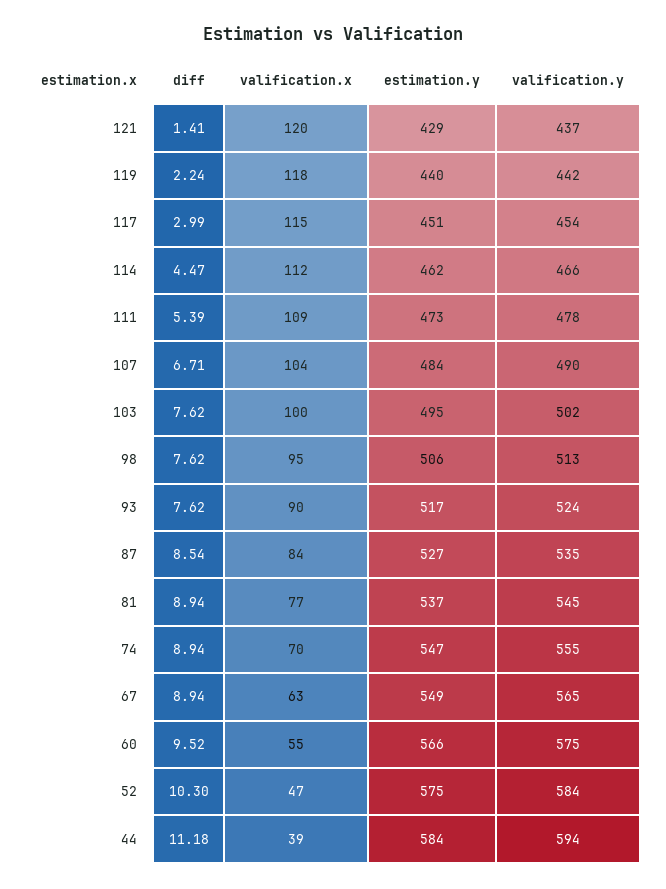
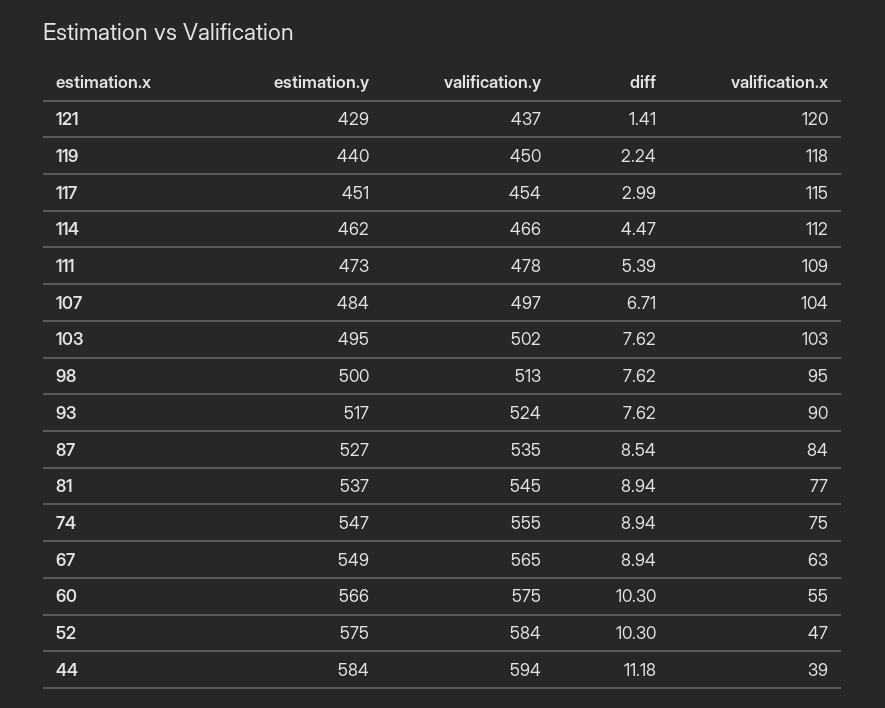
  {
    "diff": {
      "121": 1.41,
      "119": 2.24,
      "117": 2.99,
      "114": 4.47,
      "111": 5.39,
      "107": 6.71,
      "103": 7.62,
      "98": 7.62,
      "93": 7.62,
      "87": 8.54,
      "81": 8.94,
      "74": 8.94,
      "67": 8.94,
-     "60": 9.52,
+     "60": 10.3,
      "52": 10.3,
      "44": 11.18
    },
    "valification.x": {
      "121": 120,
      "119": 118,
      "117": 115,
      "114": 112,
      "111": 109,
      "107": 104,
-     "103": 100,
+     "103": 103,
      "98": 95,
      "93": 90,
      "87": 84,
      "81": 77,
-     "74": 70,
+     "74": 75,
      "67": 63,
      "60": 55,
      "52": 47,
      "44": 39
    },
    "estimation.y": {
      "121": 429,
      "119": 440,
      "117": 451,
      "114": 462,
      "111": 473,
      "107": 484,
      "103": 495,
-     "98": 506,
+     "98": 500,
      "93": 517,
      "87": 527,
      "81": 537,
      "74": 547,
      "67": 549,
      "60": 566,
      "52": 575,
      "44": 584
    },
    "valification.y": {
      "121": 437,
-     "119": 442,
+     "119": 450,
      "117": 454,
      "114": 466,
      "111": 478,
-     "107": 490,
+     "107": 497,
      "103": 502,
      "98": 513,
      "93": 524,
      "87": 535,
      "81": 545,
      "74": 555,
      "67": 565,
      "60": 575,
      "52": 584,
      "44": 594
    }
  }

